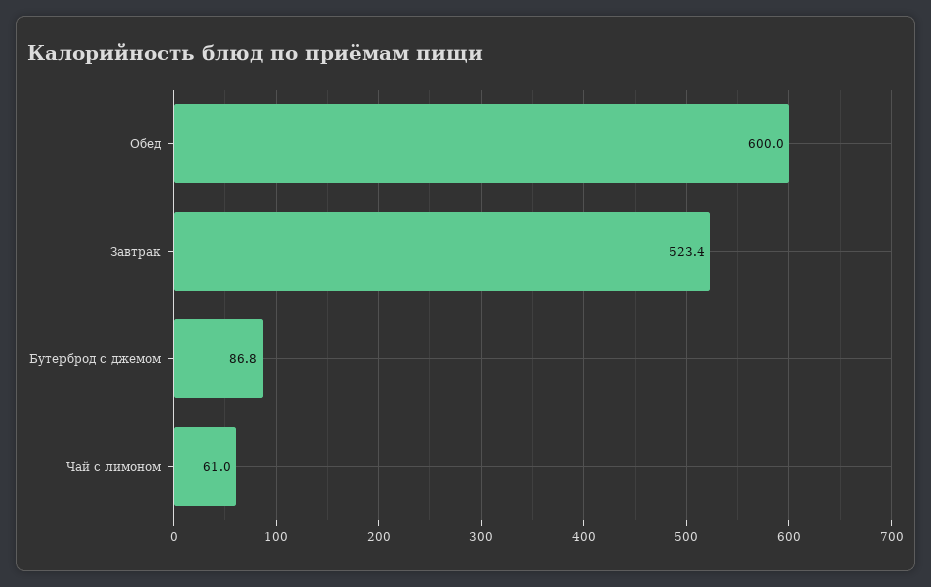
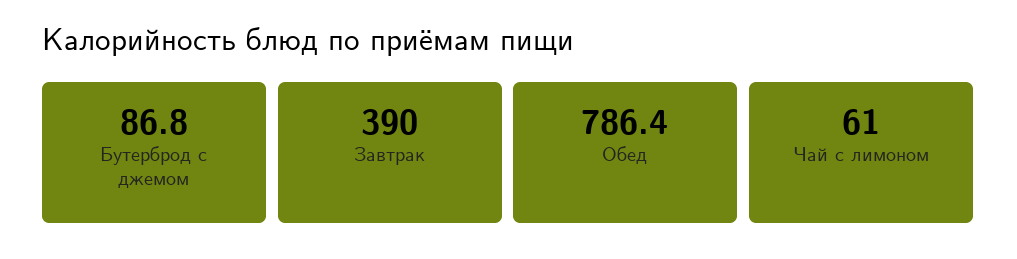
  {
-   "Обед": 600,
+   "Обед": 786.4,
-   "Завтрак": 523.4,
+   "Завтрак": 390,
    "Бутерброд с джемом": 86.8,
    "Чай с лимоном": 61
  }

